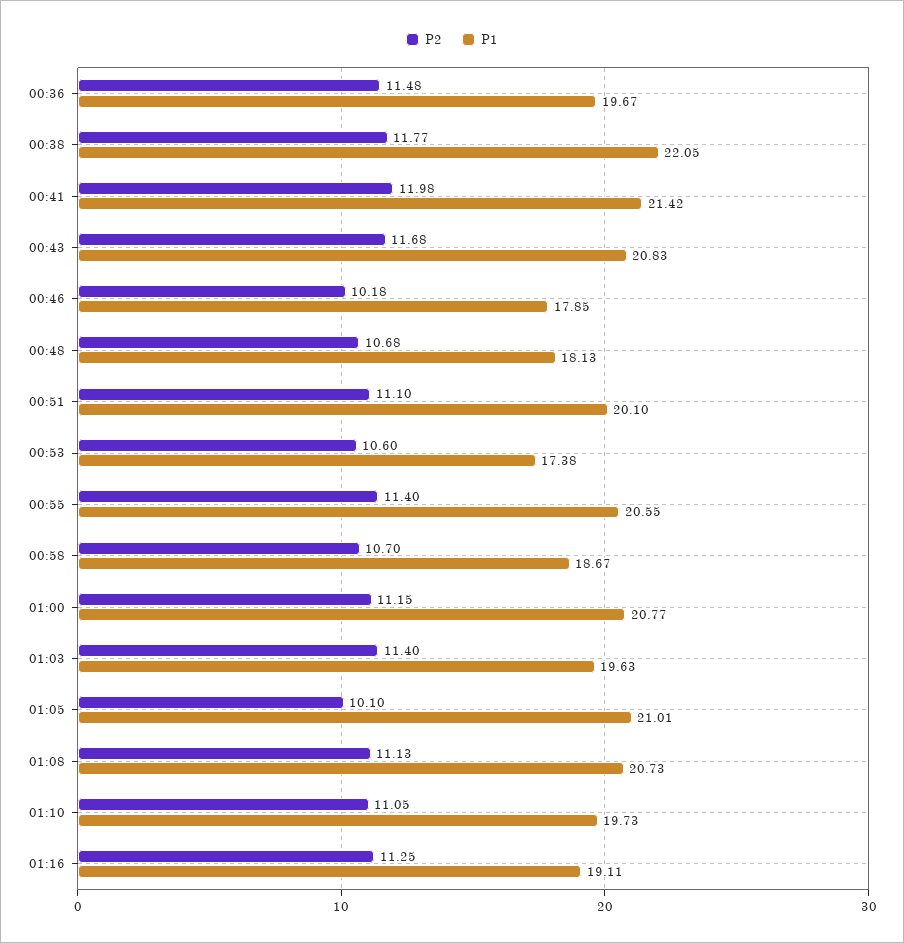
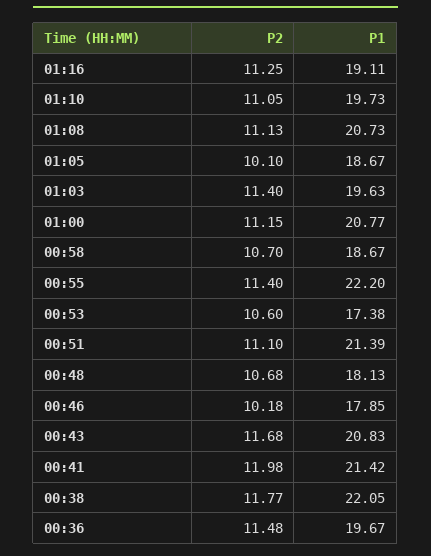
  {
    "P2": {
      "00:36": 11.48,
      "00:38": 11.77,
      "00:41": 11.98,
      "00:43": 11.68,
      "00:46": 10.18,
      "00:48": 10.68,
      "00:51": 11.1,
      "00:53": 10.6,
      "00:55": 11.4,
      "00:58": 10.7,
      "01:00": 11.15,
      "01:03": 11.4,
      "01:05": 10.1,
      "01:08": 11.13,
      "01:10": 11.05,
      "01:16": 11.25
    },
    "P1": {
      "00:36": 19.67,
      "00:38": 22.05,
      "00:41": 21.42,
      "00:43": 20.83,
      "00:46": 17.85,
      "00:48": 18.13,
-     "00:51": 20.1,
+     "00:51": 21.39,
      "00:53": 17.38,
-     "00:55": 20.55,
+     "00:55": 22.2,
      "00:58": 18.67,
      "01:00": 20.77,
      "01:03": 19.63,
-     "01:05": 21.01,
+     "01:05": 18.67,
      "01:08": 20.73,
      "01:10": 19.73,
      "01:16": 19.11
    }
  }

